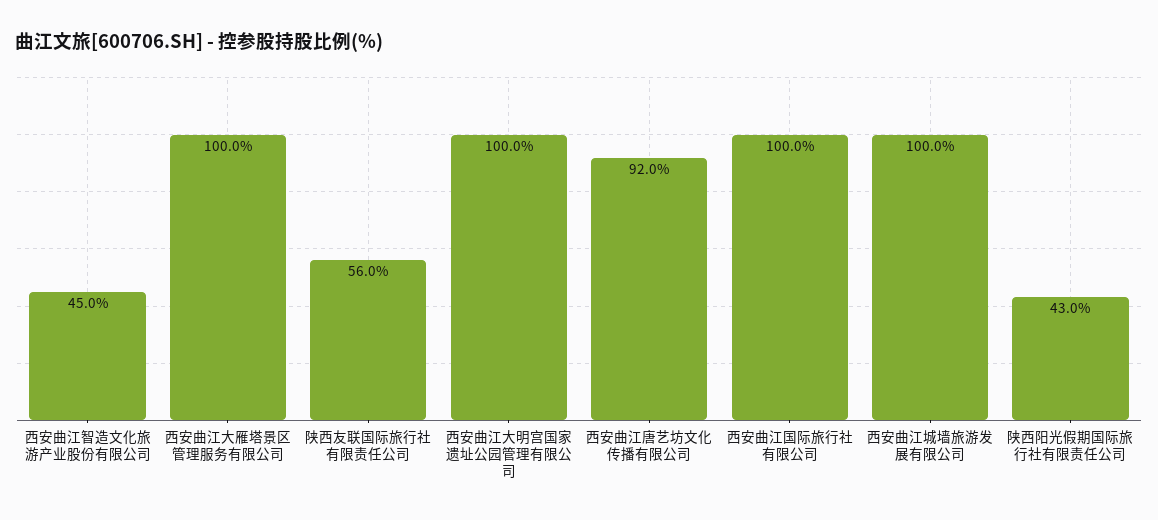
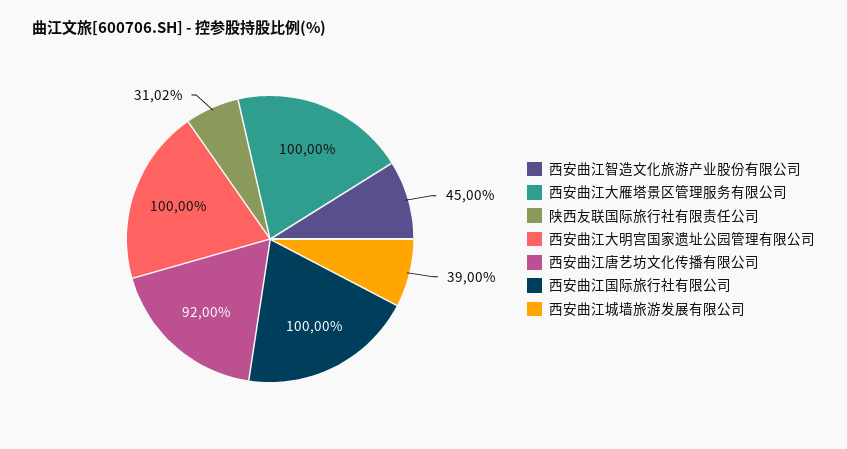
  {
    "西安曲江智造文化旅游产业股份有限公司": 45,
    "西安曲江大雁塔景区管理服务有限公司": 100,
-   "陕西友联国际旅行社有限责任公司": 56,
+   "陕西友联国际旅行社有限责任公司": 31.02,
    "西安曲江大明宫国家遗址公园管理有限公司": 100,
    "西安曲江唐艺坊文化传播有限公司": 92,
    "西安曲江国际旅行社有限公司": 100,
-   "西安曲江城墙旅游发展有限公司": 100,
+   "西安曲江城墙旅游发展有限公司": 39
-   "陕西阳光假期国际旅行社有限责任公司": 43
  }

